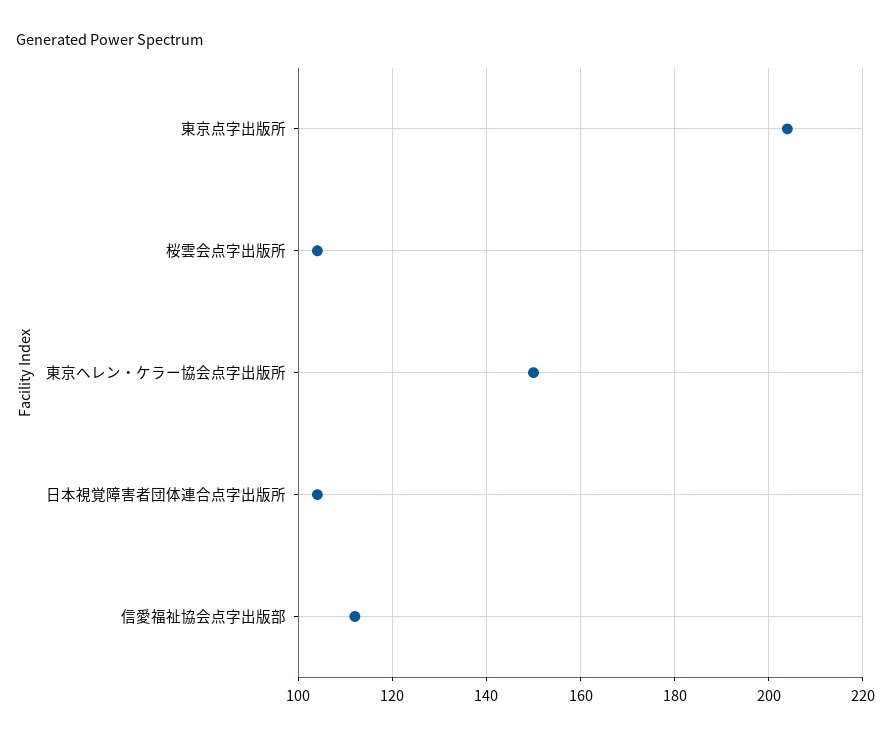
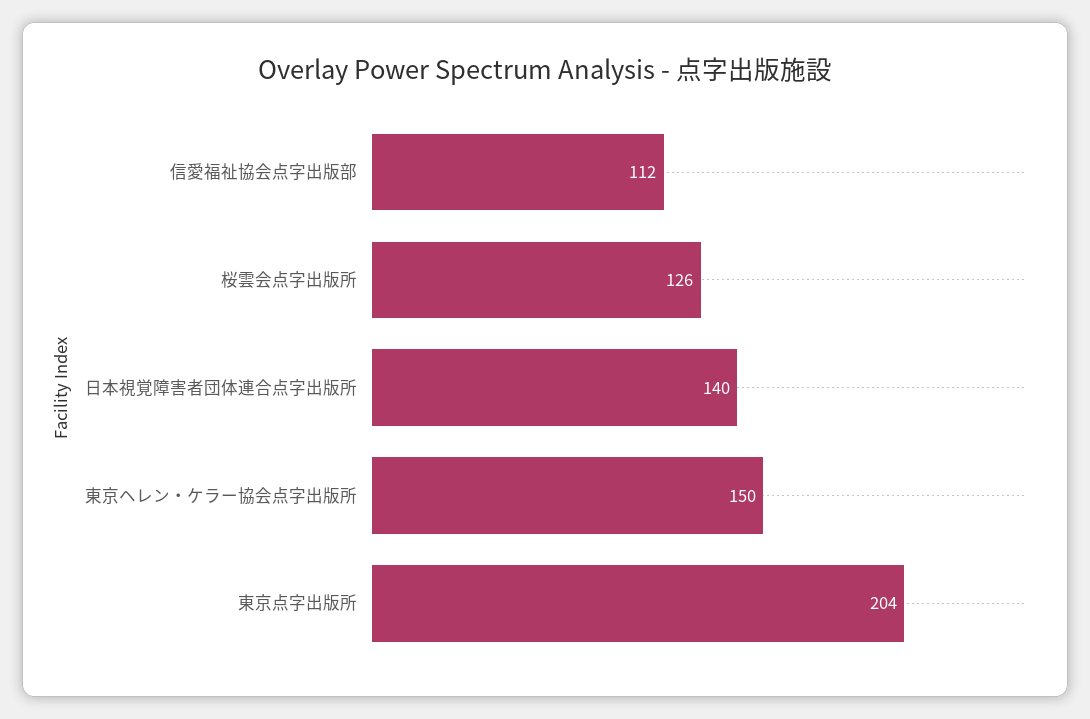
  {
    "東京点字出版所": 204,
-   "桜雲会点字出版所": 105,
+   "桜雲会点字出版所": 126,
    "東京ヘレン・ケラー協会点字出版所": 150,
-   "日本視覚障害者団体連合点字出版所": 105,
+   "日本視覚障害者団体連合点字出版所": 140,
    "信愛福祉協会点字出版部": 112
  }

